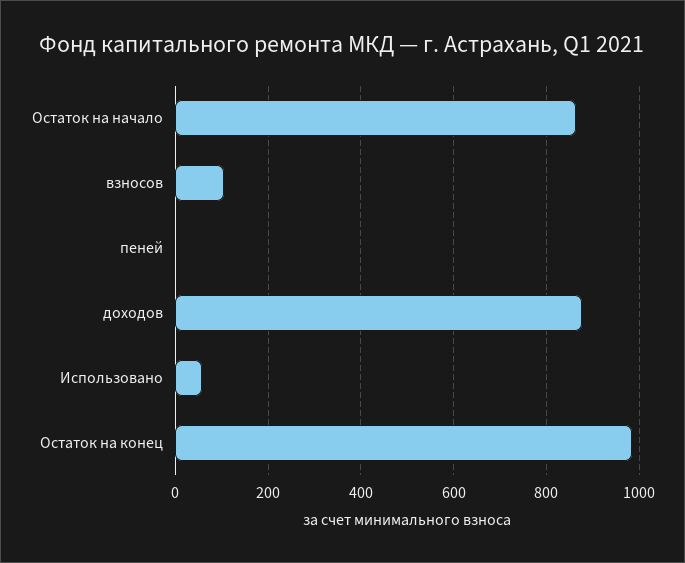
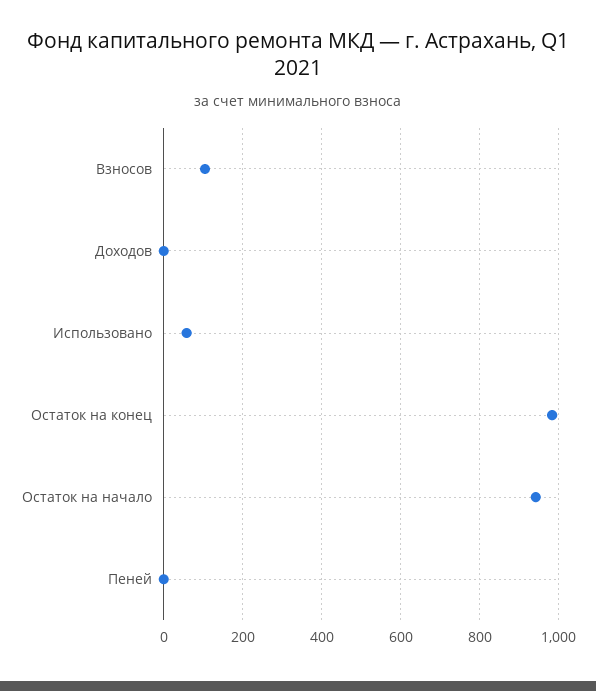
  {
-   "Остаток на начало": 860,
+   "Остаток на начало": 940,
    "взносов": 100,
    "пеней": 0,
-   "доходов": 880,
+   "доходов": 0,
    "Использовано": 60,
    "Остаток на конец": 980
  }

